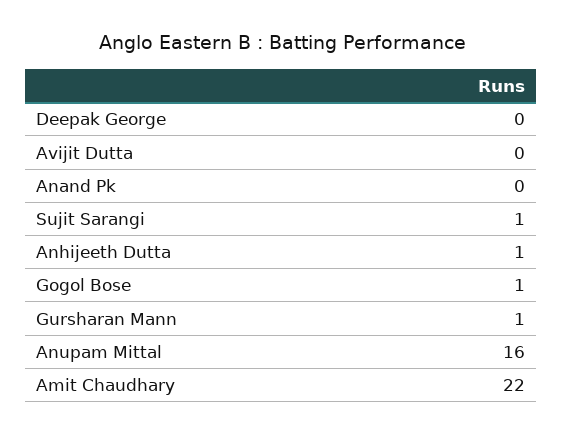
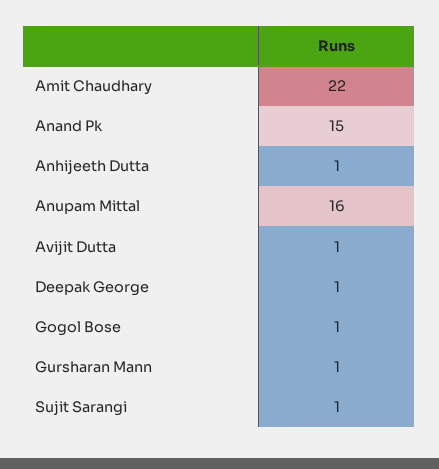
  {
-   "Deepak George": 0,
+   "Deepak George": 1,
-   "Avijit Dutta": 0,
+   "Avijit Dutta": 1,
-   "Anand Pk": 0,
+   "Anand Pk": 15,
    "Sujit Sarangi": 1,
    "Anhijeeth Dutta": 1,
    "Gogol Bose": 1,
    "Gursharan Mann": 1,
    "Anupam Mittal": 16,
    "Amit Chaudhary": 22
  }

